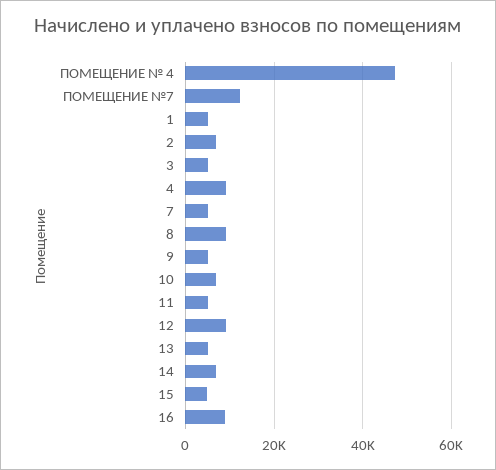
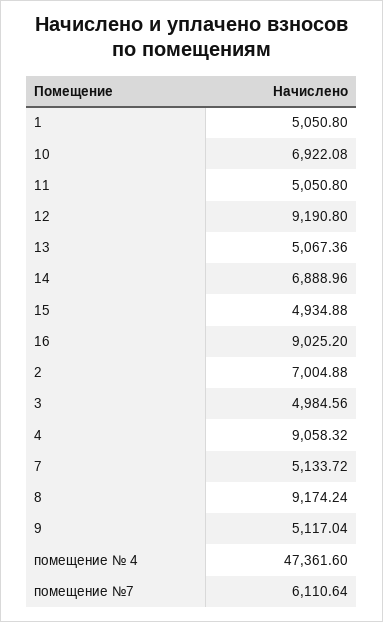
  {
    "ПОМЕЩЕНИЕ № 4": 47361.6,
-   "ПОМЕЩЕНИЕ №7": 12000,
+   "ПОМЕЩЕНИЕ №7": 6110.64,
    "1": 5050.8,
    "2": 7004.88,
    "3": 4984.56,
    "4": 9058.32,
    "7": 5133.72,
    "8": 9174.24,
    "9": 5117.04,
    "10": 6922.08,
    "11": 5050.8,
    "12": 9190.8,
    "13": 5067.36,
    "14": 6888.96,
    "15": 4934.88,
    "16": 9025.2
  }

